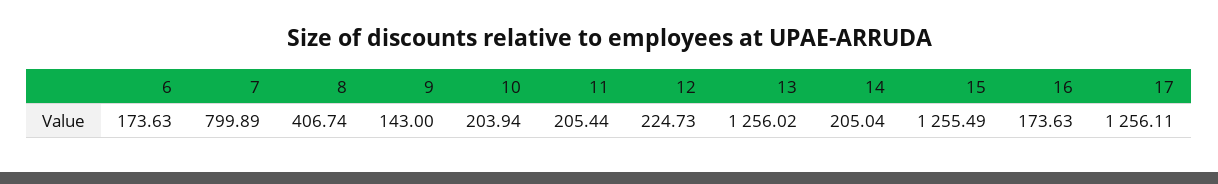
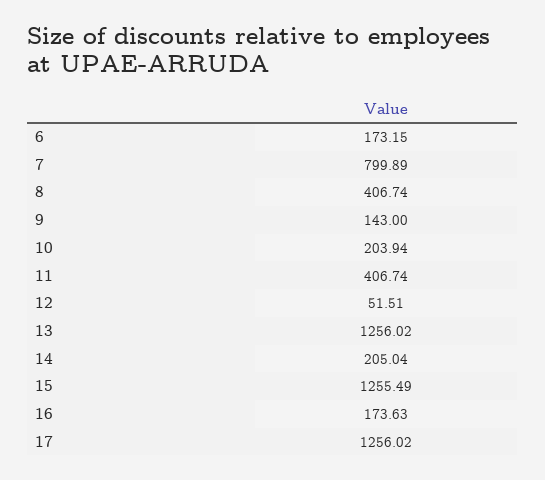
  {
-   "6": 173.63,
+   "6": 173.15,
    "7": 799.89,
    "8": 406.74,
    "9": 143,
    "10": 203.94,
-   "11": 205.44,
+   "11": 406.74,
-   "12": 224.73,
+   "12": 51.51,
    "13": 1256.02,
    "14": 205.04,
    "15": 1255.49,
    "16": 173.63,
-   "17": 1256.11
+   "17": 1256.02
  }

